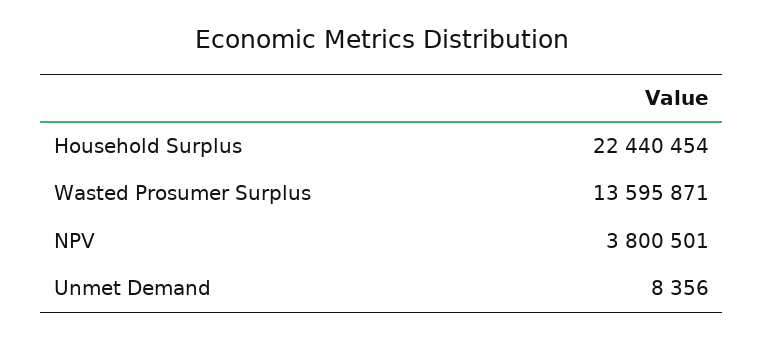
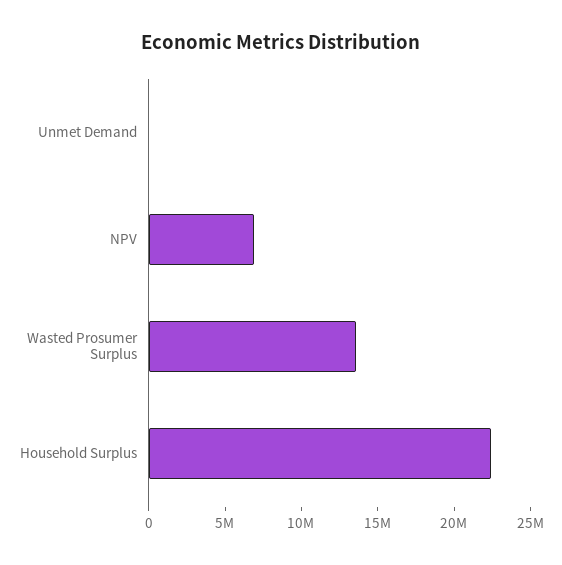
  {
    "Household Surplus": 22440454,
    "Wasted Prosumer Surplus": 13595871,
-   "NPV": 3800501,
+   "NPV": 7000000,
    "Unmet Demand": 8356
  }

